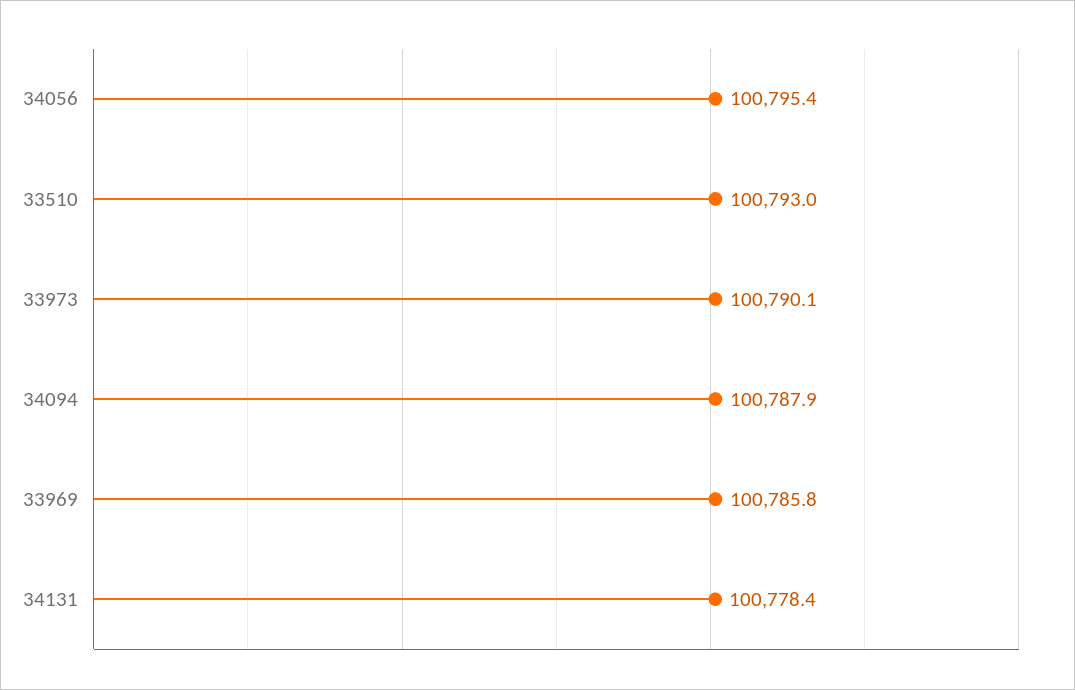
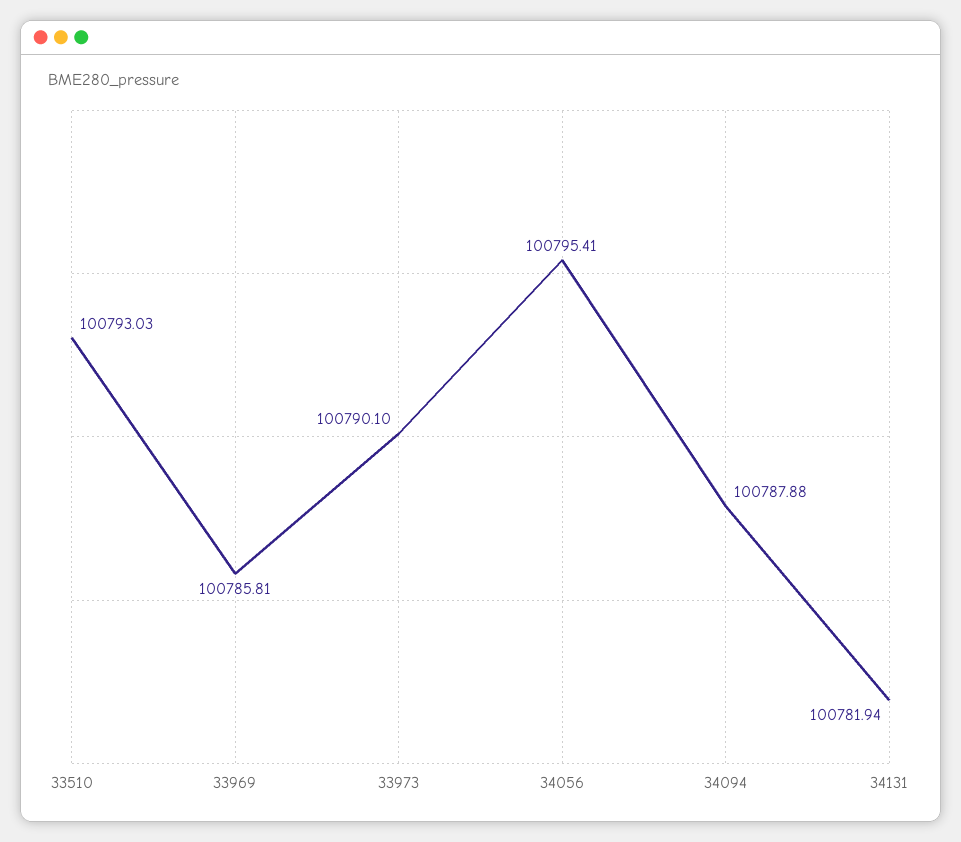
  {
    "34056": 100795.41,
    "33510": 100793.03,
    "33973": 100790.1,
    "34094": 100787.88,
    "33969": 100785.81,
-   "34131": 100778.4
+   "34131": 100781.94
  }

